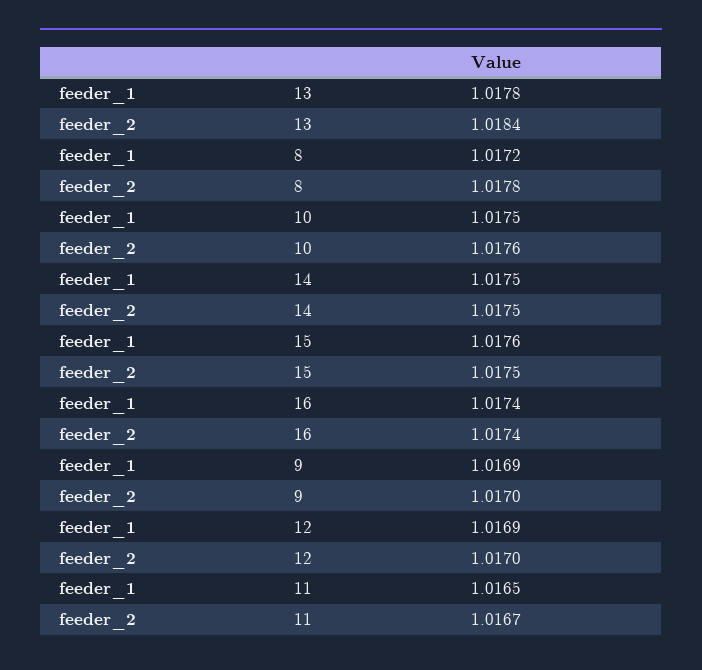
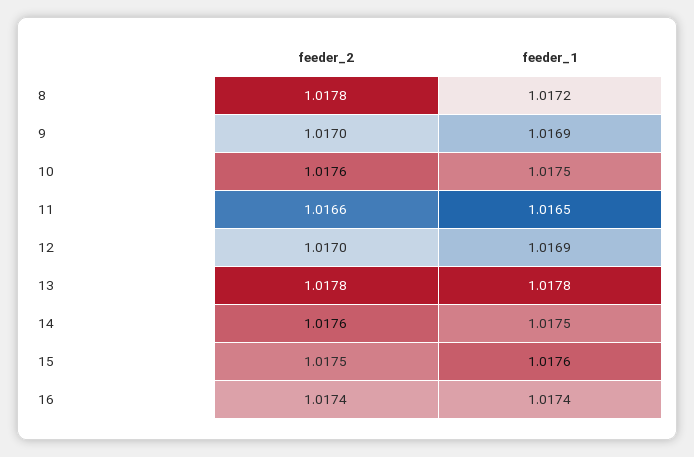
  {
    "feeder_1": {
      "13": 1.0178,
      "8": 1.0172,
      "10": 1.0175,
      "14": 1.0175,
      "15": 1.0176,
      "16": 1.0174,
      "9": 1.0169,
      "12": 1.0169,
      "11": 1.0165
    },
    "feeder_2": {
-     "13": 1.0184,
+     "13": 1.0178,
      "8": 1.0178,
      "10": 1.0176,
-     "14": 1.0175,
+     "14": 1.0176,
      "15": 1.0175,
      "16": 1.0174,
      "9": 1.017,
      "12": 1.017,
-     "11": 1.0167
+     "11": 1.0166
    }
  }

